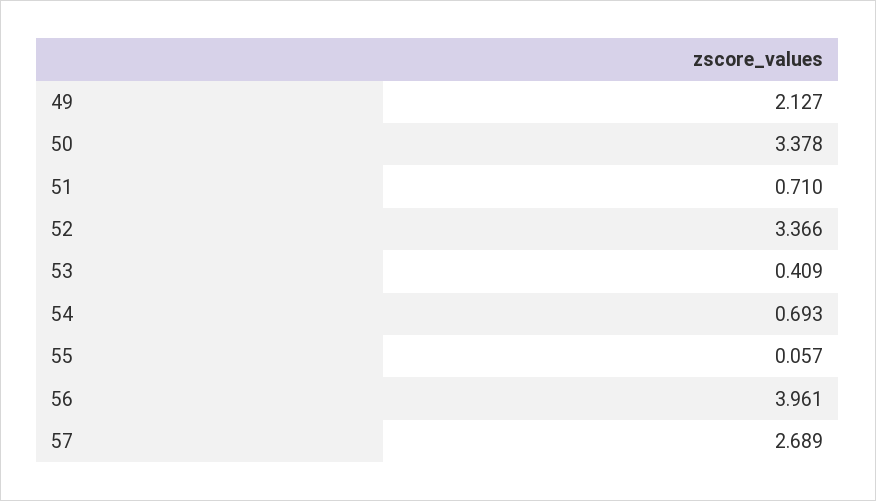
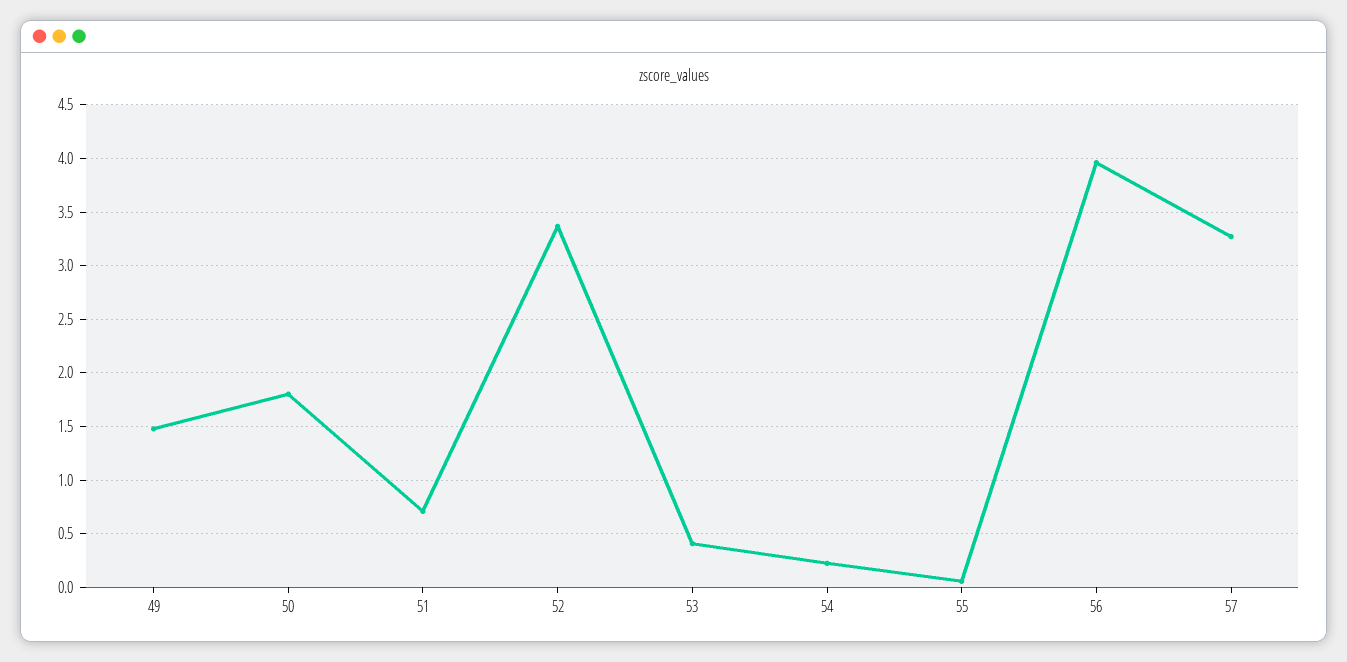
  {
-   "49": 2.127,
+   "49": 1.5,
-   "50": 3.378,
+   "50": 1.8,
    "51": 0.71,
    "52": 3.366,
    "53": 0.409,
-   "54": 0.693,
+   "54": 0.2,
    "55": 0.057,
    "56": 3.961,
-   "57": 2.689
+   "57": 3.3
  }

